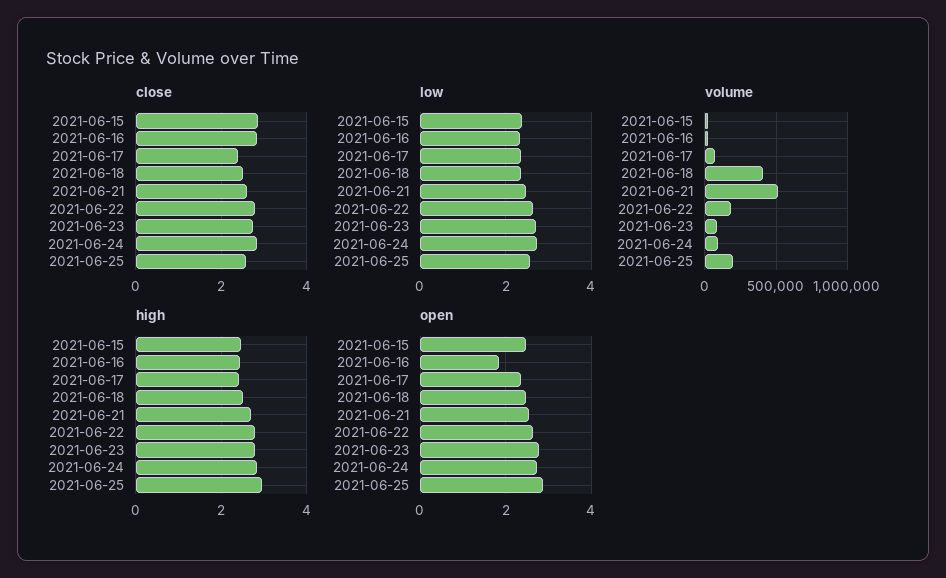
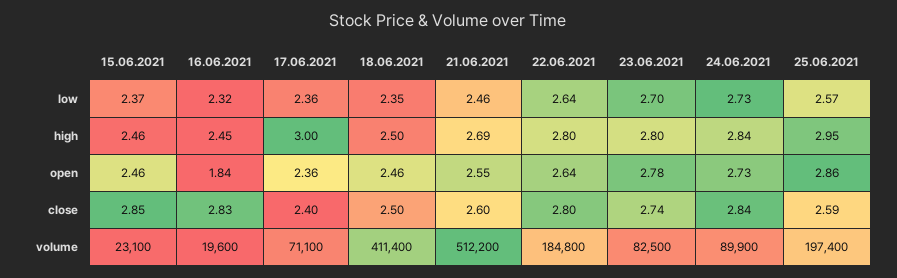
  {
    "close": {
      "2021-06-15": 2.85,
      "2021-06-16": 2.83,
      "2021-06-17": 2.4,
      "2021-06-18": 2.5,
      "2021-06-21": 2.6,
      "2021-06-22": 2.8,
      "2021-06-23": 2.74,
      "2021-06-24": 2.84,
      "2021-06-25": 2.59
    },
    "low": {
      "2021-06-15": 2.37,
      "2021-06-16": 2.32,
      "2021-06-17": 2.36,
      "2021-06-18": 2.35,
      "2021-06-21": 2.46,
      "2021-06-22": 2.64,
      "2021-06-23": 2.7,
      "2021-06-24": 2.73,
      "2021-06-25": 2.57
    },
    "volume": {
      "2021-06-15": 23100,
      "2021-06-16": 19600,
      "2021-06-17": 71100,
      "2021-06-18": 411400,
      "2021-06-21": 512200,
      "2021-06-22": 184800,
      "2021-06-23": 82500,
      "2021-06-24": 89900,
      "2021-06-25": 197400
    },
    "high": {
      "2021-06-15": 2.46,
      "2021-06-16": 2.45,
-     "2021-06-17": 2.4,
+     "2021-06-17": 3,
      "2021-06-18": 2.5,
      "2021-06-21": 2.69,
      "2021-06-22": 2.8,
      "2021-06-23": 2.8,
      "2021-06-24": 2.84,
      "2021-06-25": 2.95
    },
    "open": {
      "2021-06-15": 2.46,
      "2021-06-16": 1.84,
      "2021-06-17": 2.36,
      "2021-06-18": 2.46,
      "2021-06-21": 2.55,
      "2021-06-22": 2.64,
      "2021-06-23": 2.78,
      "2021-06-24": 2.73,
      "2021-06-25": 2.86
    }
  }

